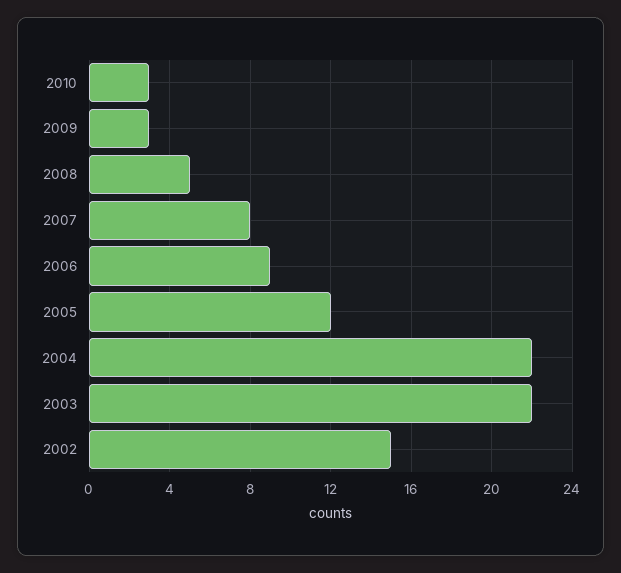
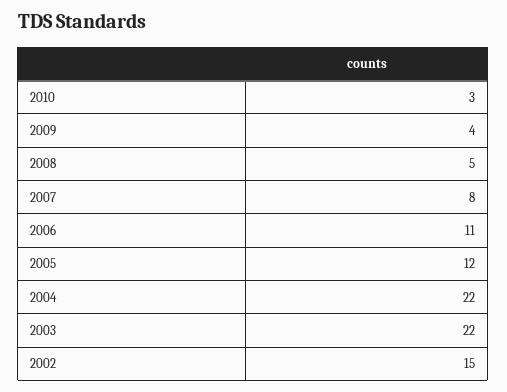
  {
    "2010": 3,
-   "2009": 3,
+   "2009": 4,
    "2008": 5,
    "2007": 8,
-   "2006": 9,
+   "2006": 11,
    "2005": 12,
    "2004": 22,
    "2003": 22,
    "2002": 15
  }

